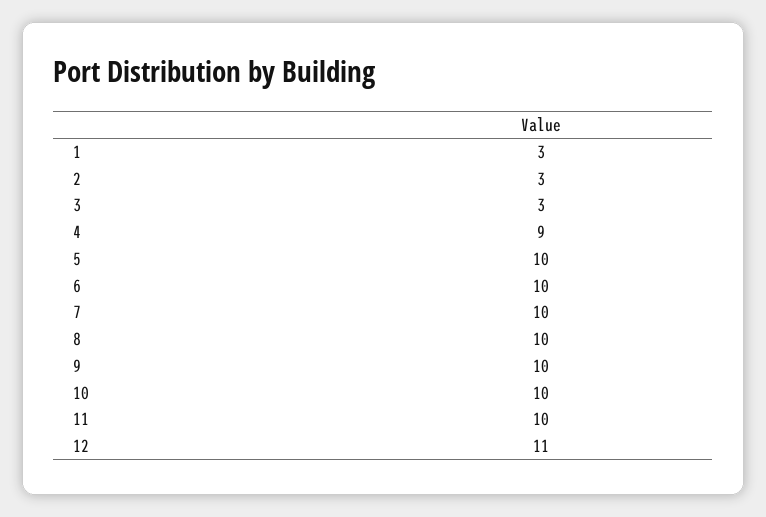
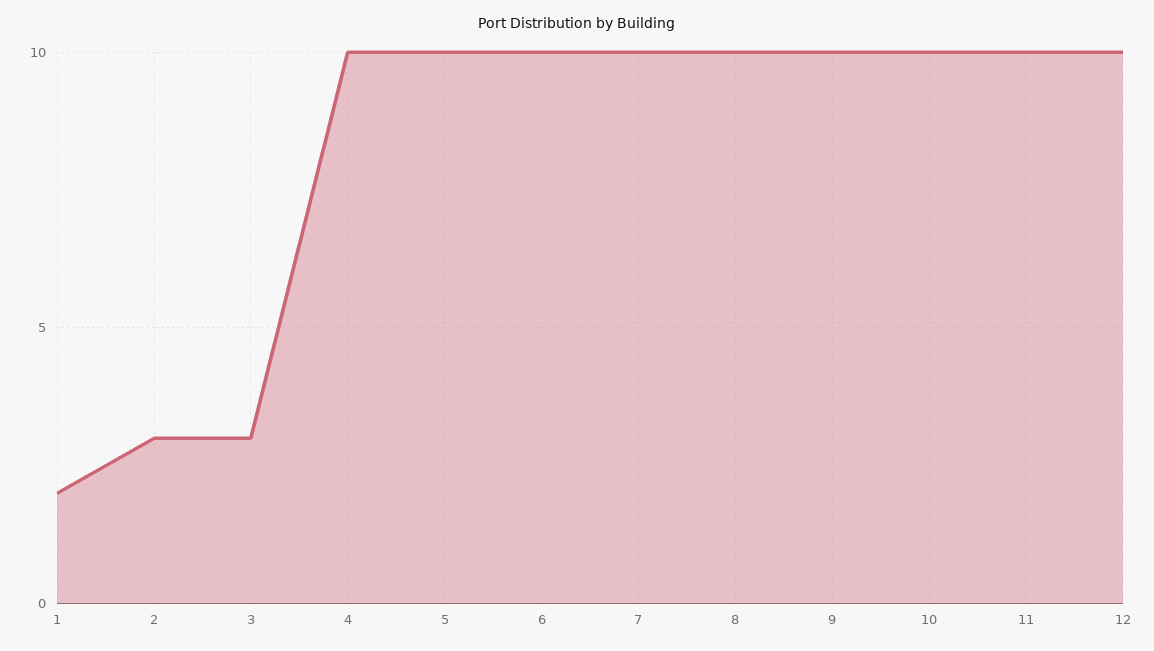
  {
-   "1": 3,
+   "1": 2,
    "2": 3,
    "3": 3,
-   "4": 9,
+   "4": 10,
    "5": 10,
    "6": 10,
    "7": 10,
    "8": 10,
    "9": 10,
    "10": 10,
    "11": 10,
-   "12": 11
+   "12": 10
  }

